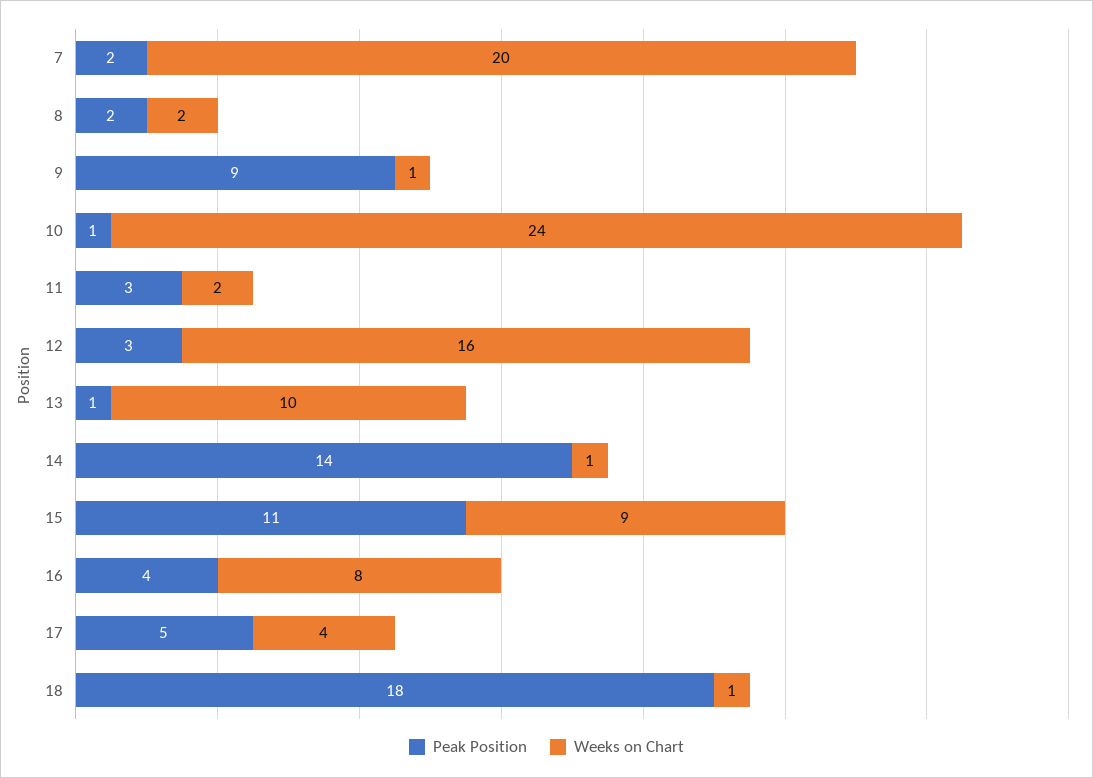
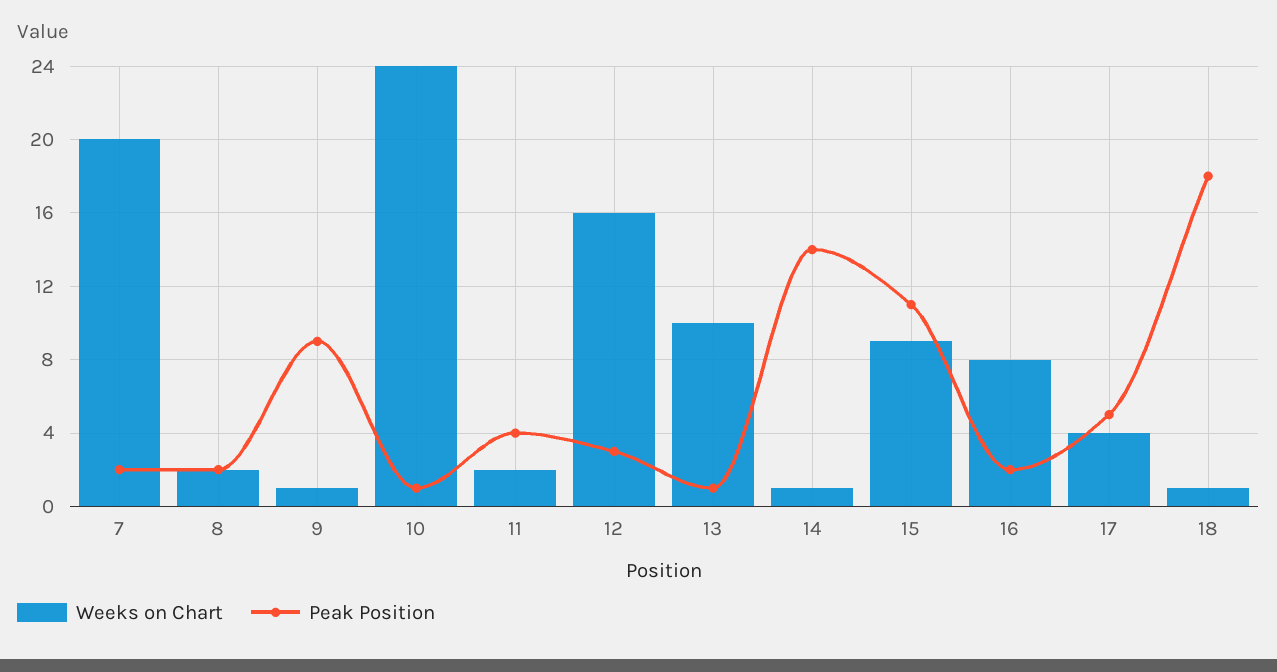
  {
    "Peak Position": {
      "7": 2,
      "8": 2,
      "9": 9,
      "10": 1,
-     "11": 3,
+     "11": 4,
      "12": 3,
      "13": 1,
      "14": 14,
      "15": 11,
-     "16": 4,
+     "16": 2,
      "17": 5,
      "18": 18
    },
    "Weeks on Chart": {
      "7": 20,
      "8": 2,
      "9": 1,
      "10": 24,
      "11": 2,
      "12": 16,
      "13": 10,
      "14": 1,
      "15": 9,
      "16": 8,
      "17": 4,
      "18": 1
    }
  }

